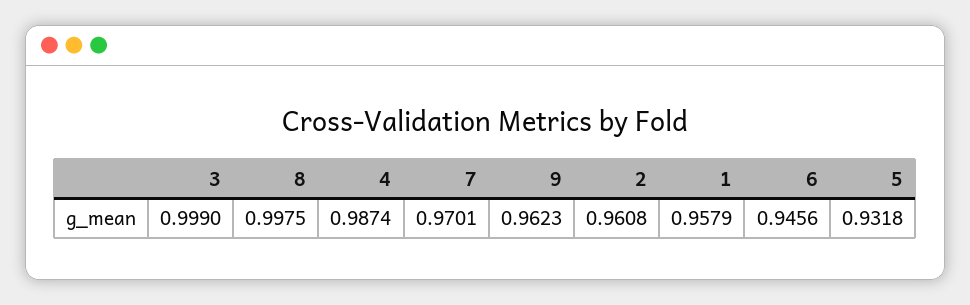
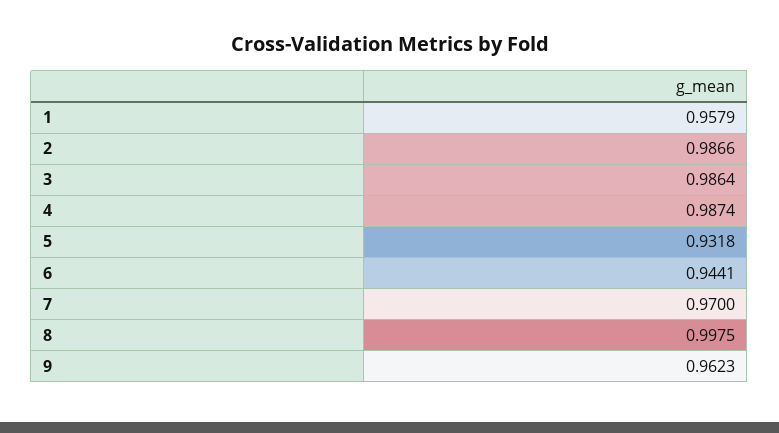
  {
-   "3": 0.999,
+   "3": 0.9864,
    "8": 0.9975,
    "4": 0.9874,
-   "7": 0.9701,
+   "7": 0.97,
    "9": 0.9623,
-   "2": 0.9608,
+   "2": 0.9866,
    "1": 0.9579,
-   "6": 0.9456,
+   "6": 0.9441,
    "5": 0.9318
  }

